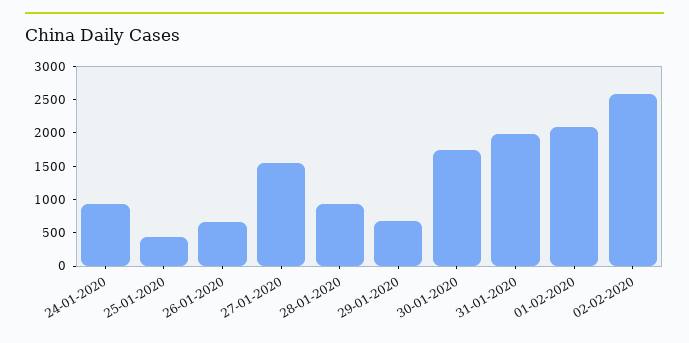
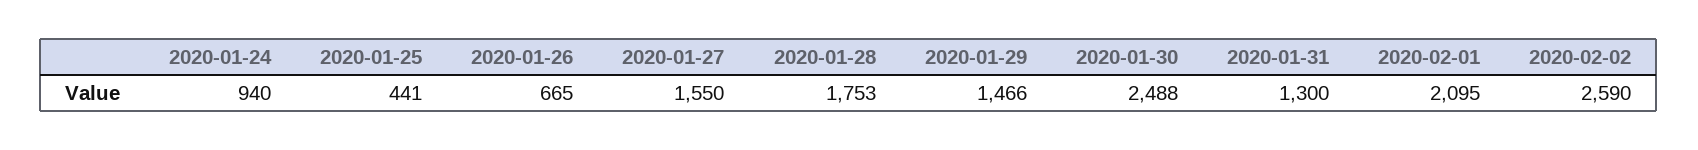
  {
    "24-01-2020": 940,
    "25-01-2020": 441,
    "26-01-2020": 665,
    "27-01-2020": 1550,
-   "28-01-2020": 1000,
+   "28-01-2020": 1753,
-   "29-01-2020": 750,
+   "29-01-2020": 1466,
-   "30-01-2020": 1750,
+   "30-01-2020": 2488,
-   "31-01-2020": 2000,
+   "31-01-2020": 1300,
    "01-02-2020": 2095,
    "02-02-2020": 2590
  }

